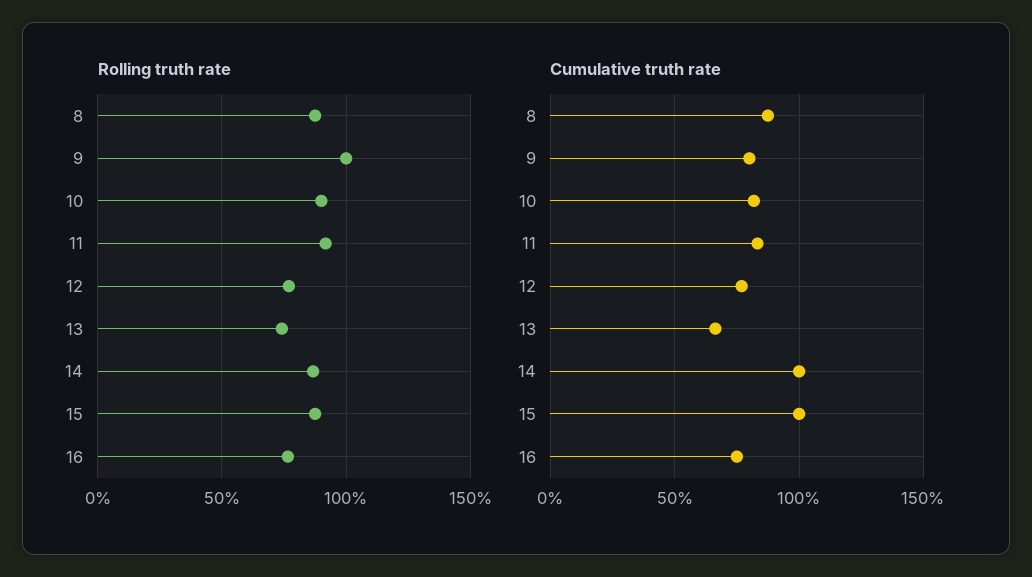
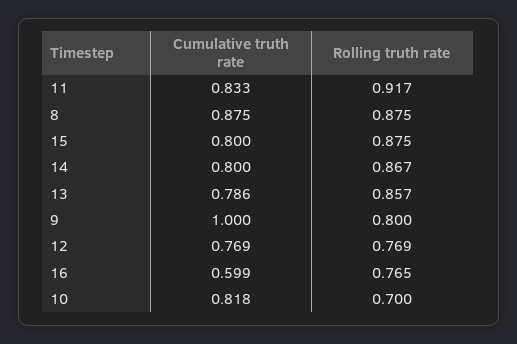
  {
    "Rolling truth rate": {
      "8": 0.875,
-     "9": 1,
+     "9": 0.8,
-     "10": 0.9,
+     "10": 0.7,
      "11": 0.917,
      "12": 0.769,
-     "13": 0.75,
+     "13": 0.857,
      "14": 0.867,
      "15": 0.875,
      "16": 0.765
    },
    "Cumulative truth rate": {
      "8": 0.875,
-     "9": 0.8,
+     "9": 1,
      "10": 0.818,
      "11": 0.833,
      "12": 0.769,
-     "13": 0.65,
+     "13": 0.786,
-     "14": 1,
+     "14": 0.8,
-     "15": 1,
+     "15": 0.8,
-     "16": 0.75
+     "16": 0.599
    }
  }

